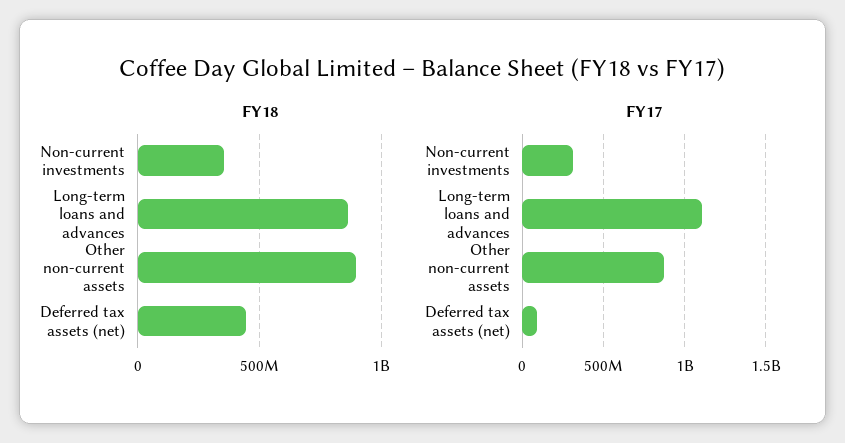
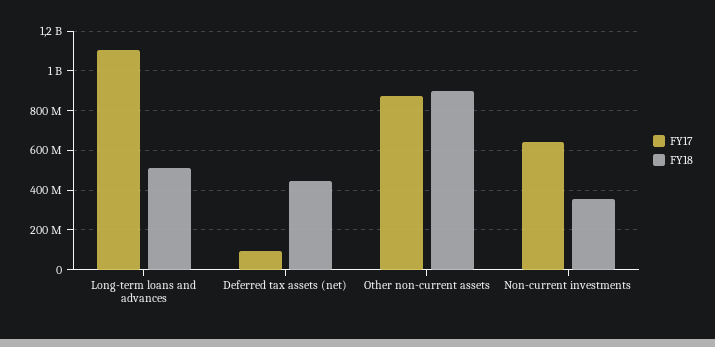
  {
    "FY18": {
      "Non-current investments": 350000000,
-     "Long-term loans and advances": 850000000,
+     "Long-term loans and advances": 500000000,
      "Other non-current assets": 900000000,
      "Deferred tax assets (net)": 450000000
    },
    "FY17": {
-     "Non-current investments": 300000000,
+     "Non-current investments": 650000000,
      "Long-term loans and advances": 1100000000,
      "Other non-current assets": 850000000,
      "Deferred tax assets (net)": 100000000
    }
  }

